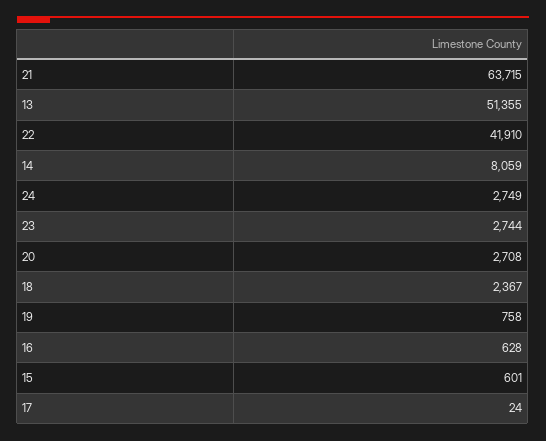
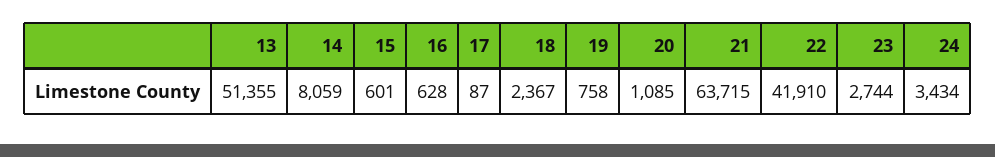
  {
    "21": 63715,
    "13": 51355,
    "22": 41910,
    "14": 8059,
-   "24": 2749,
+   "24": 3434,
    "23": 2744,
-   "20": 2708,
+   "20": 1085,
    "18": 2367,
    "19": 758,
    "16": 628,
    "15": 601,
-   "17": 24
+   "17": 87
  }

